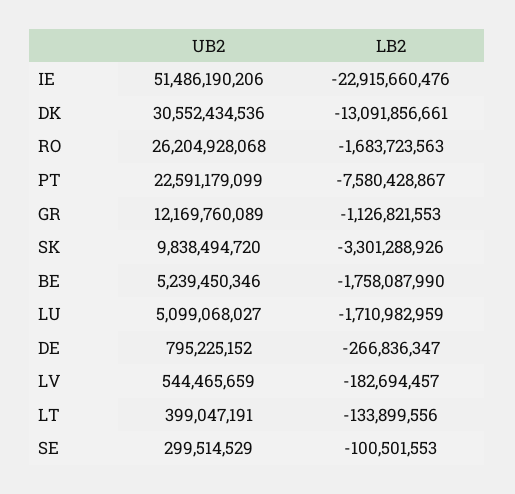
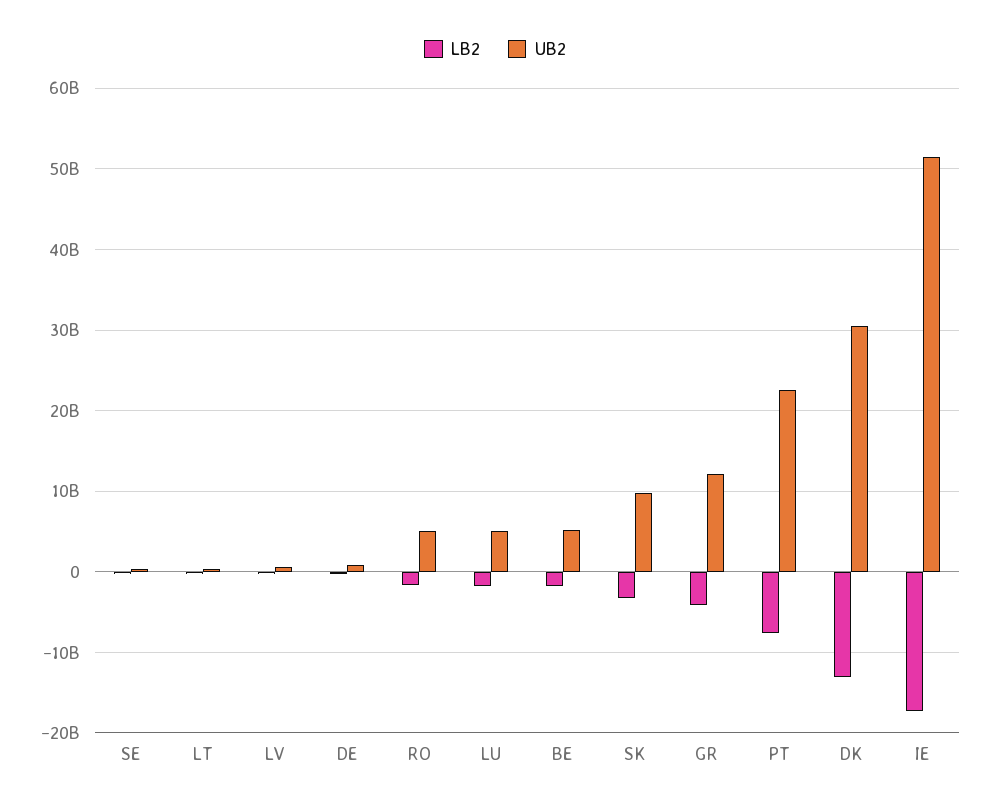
  {
    "UB2": {
      "IE": 51486190206,
      "DK": 30552434536,
-     "RO": 26204928068,
+     "RO": 5000000000,
      "PT": 22591179099,
      "GR": 12169760089,
      "SK": 9838494720,
      "BE": 5239450346,
      "LU": 5099068027,
      "DE": 795225152,
      "LV": 544465659,
      "LT": 399047191,
      "SE": 299514529
    },
    "LB2": {
-     "IE": -22915660476,
+     "IE": -17000000000,
      "DK": -13091856661,
      "RO": -1683723563,
      "PT": -7580428867,
-     "GR": -1126821553,
+     "GR": -4000000000,
      "SK": -3301288926,
      "BE": -1758087990,
      "LU": -1710982959,
      "DE": -266836347,
      "LV": -182694457,
      "LT": -133899556,
      "SE": -100501553
    }
  }

